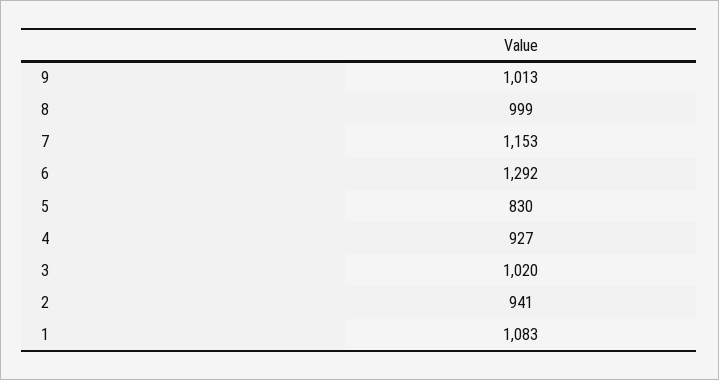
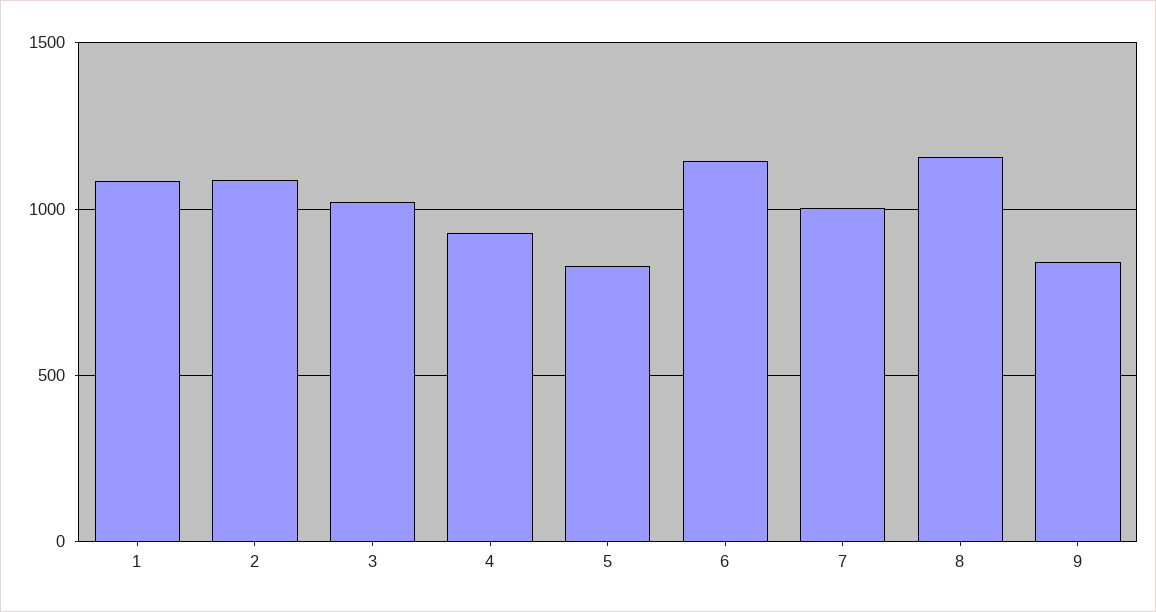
  {
-   "9": 1013,
+   "9": 850,
-   "8": 999,
+   "8": 1150,
-   "7": 1153,
+   "7": 1000,
-   "6": 1292,
+   "6": 1150,
    "5": 830,
    "4": 927,
    "3": 1020,
-   "2": 941,
+   "2": 1100,
    "1": 1083
  }

